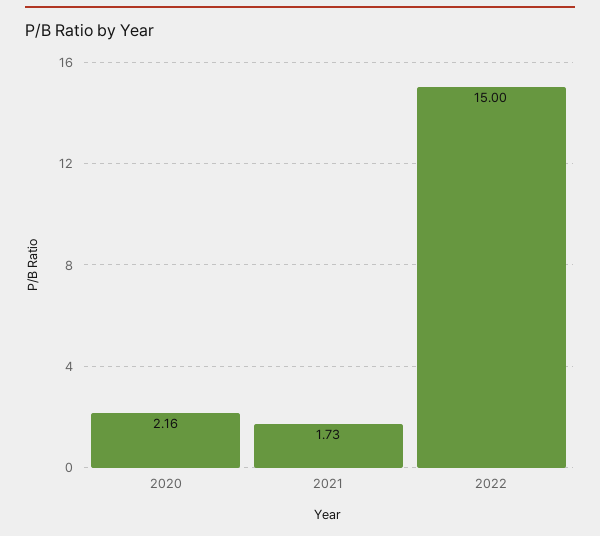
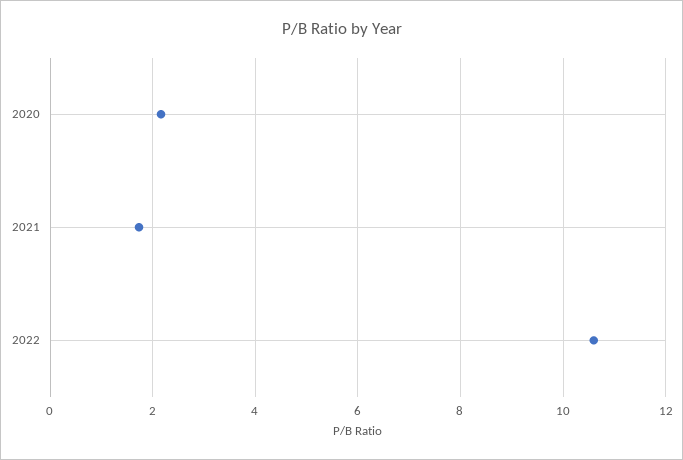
  {
    "2020": 2.16,
    "2021": 1.73,
-   "2022": 15
+   "2022": 10.6
  }

